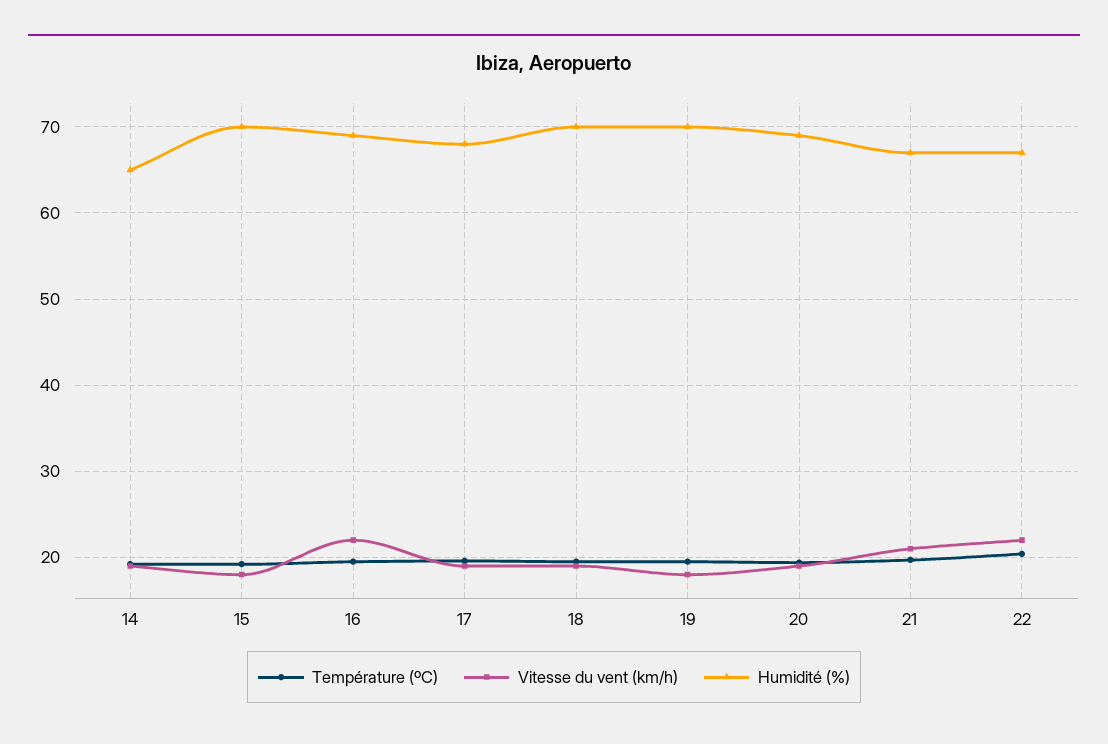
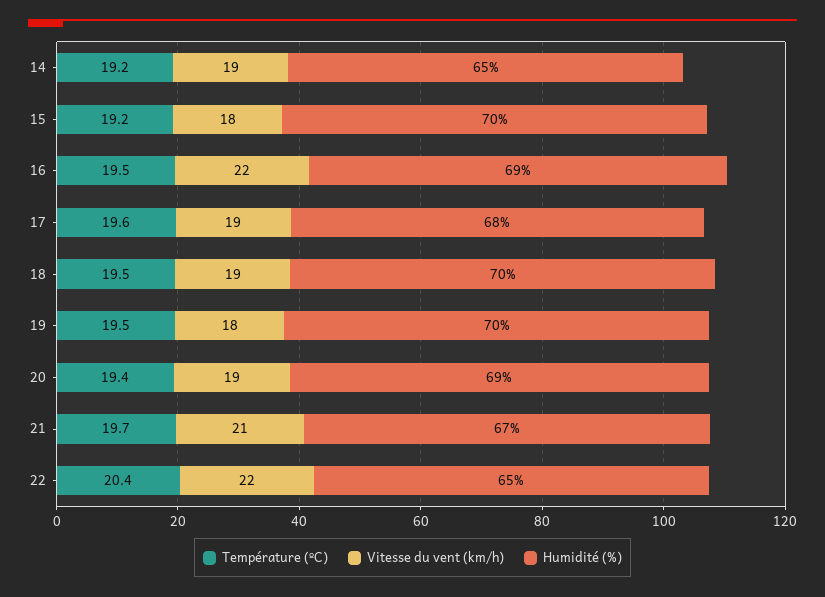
  {
    "Température (ºC)": {
      "14": 19.2,
      "15": 19.2,
      "16": 19.5,
      "17": 19.6,
      "18": 19.5,
      "19": 19.5,
      "20": 19.4,
      "21": 19.7,
      "22": 20.4
    },
    "Vitesse du vent (km/h)": {
      "14": 19,
      "15": 18,
      "16": 22,
      "17": 19,
      "18": 19,
      "19": 18,
      "20": 19,
      "21": 21,
      "22": 22
    },
    "Humidité (%)": {
      "14": 65,
      "15": 70,
      "16": 69,
      "17": 68,
      "18": 70,
      "19": 70,
      "20": 69,
      "21": 67,
-     "22": 67
+     "22": 65
    }
  }

